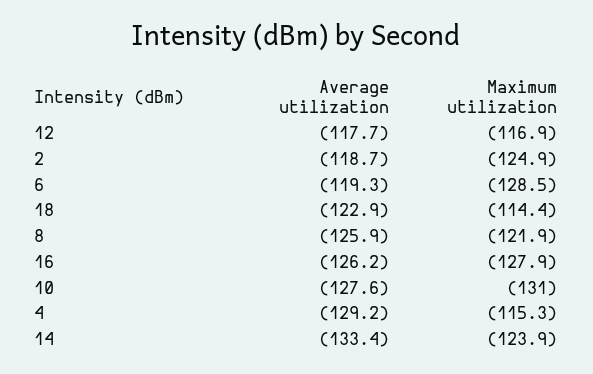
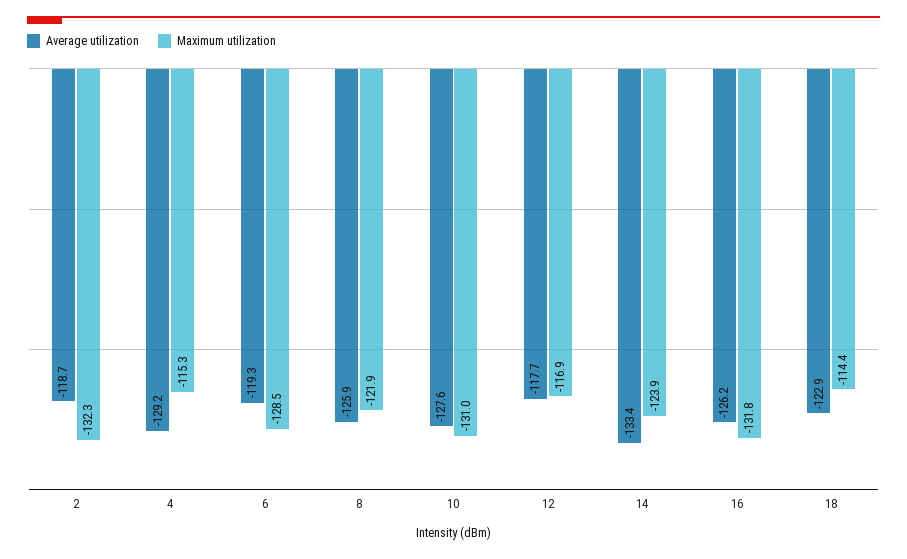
  {
    "Average utilization": {
      "12": -117.7,
      "2": -118.7,
      "6": -119.3,
      "18": -122.9,
      "8": -125.9,
      "16": -126.2,
      "10": -127.6,
      "4": -129.2,
      "14": -133.4
    },
    "Maximum utilization": {
      "12": -116.9,
-     "2": -124.9,
+     "2": -132.3,
      "6": -128.5,
      "18": -114.4,
      "8": -121.9,
-     "16": -127.9,
+     "16": -131.8,
      "10": -131,
      "4": -115.3,
      "14": -123.9
    }
  }

